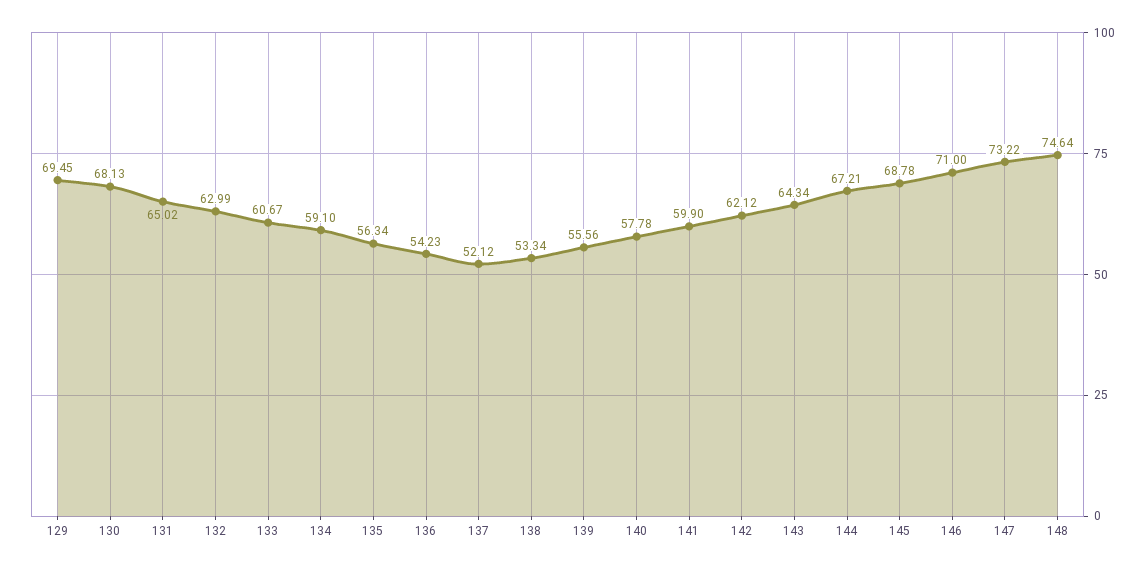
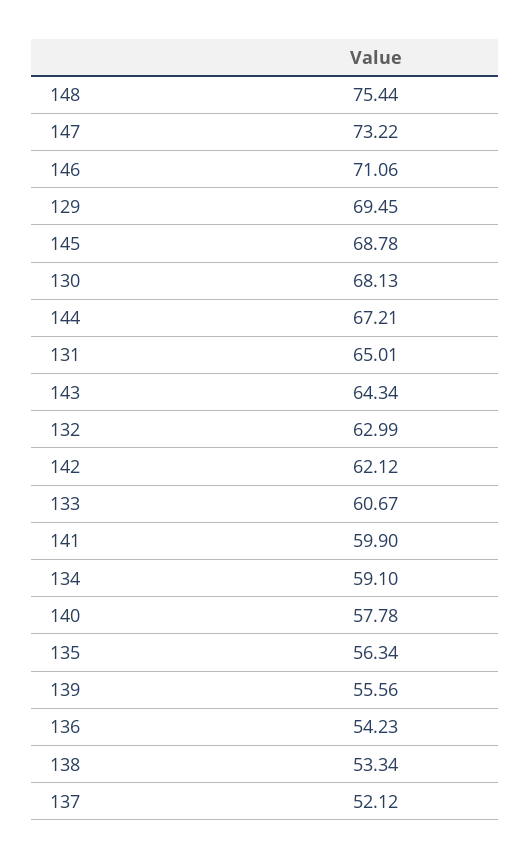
  {
    "129": 69.45,
    "130": 68.13,
-   "131": 65.02,
+   "131": 65.01,
    "132": 62.99,
    "133": 60.67,
    "134": 59.1,
    "135": 56.34,
    "136": 54.23,
    "137": 52.12,
    "138": 53.34,
    "139": 55.56,
    "140": 57.78,
    "141": 59.9,
    "142": 62.12,
    "143": 64.34,
    "144": 67.21,
    "145": 68.78,
-   "146": 71,
+   "146": 71.06,
    "147": 73.22,
-   "148": 74.64
+   "148": 75.44
  }

